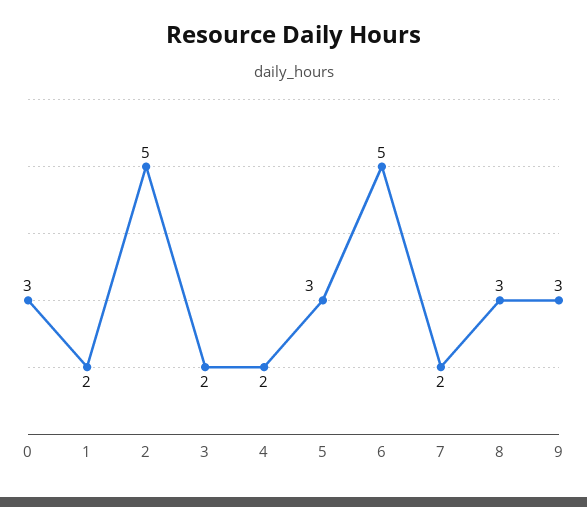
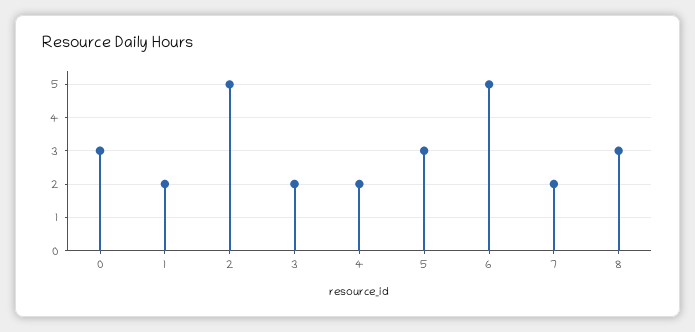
  {
    "0": 3,
    "1": 2,
    "2": 5,
    "3": 2,
    "4": 2,
    "5": 3,
    "6": 5,
    "7": 2,
-   "8": 3,
+   "8": 3
-   "9": 3
  }

